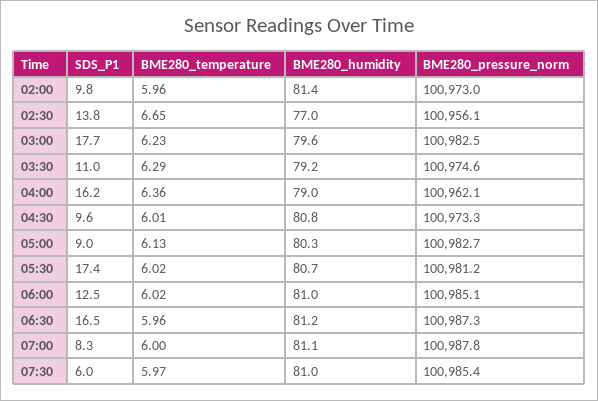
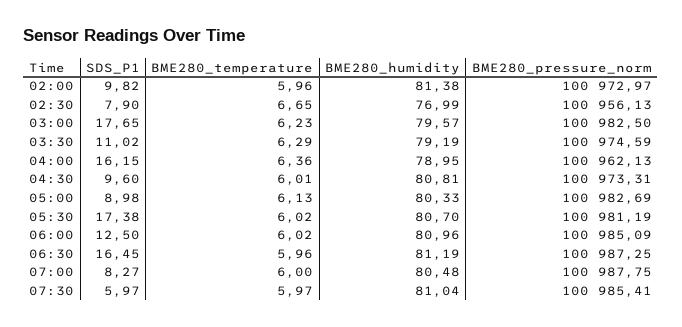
  {
    "SDS_P1": {
      "02:00": 9.82,
-     "02:30": 13.8,
+     "02:30": 7.9,
      "03:00": 17.65,
      "03:30": 11.02,
      "04:00": 16.15,
      "04:30": 9.6,
      "05:00": 8.98,
      "05:30": 17.38,
      "06:00": 12.5,
      "06:30": 16.45,
      "07:00": 8.27,
      "07:30": 5.97
    },
    "BME280_temperature": {
      "02:00": 5.96,
      "02:30": 6.65,
      "03:00": 6.23,
      "03:30": 6.29,
      "04:00": 6.36,
      "04:30": 6.01,
      "05:00": 6.13,
      "05:30": 6.02,
      "06:00": 6.02,
      "06:30": 5.96,
      "07:00": 6,
      "07:30": 5.97
    },
    "BME280_humidity": {
      "02:00": 81.38,
      "02:30": 76.99,
      "03:00": 79.57,
      "03:30": 79.19,
      "04:00": 78.95,
      "04:30": 80.81,
      "05:00": 80.33,
      "05:30": 80.7,
      "06:00": 80.96,
      "06:30": 81.19,
-     "07:00": 81.1,
+     "07:00": 80.48,
      "07:30": 81.04
    },
    "BME280_pressure_norm": {
      "02:00": 100972.97,
      "02:30": 100956.13,
      "03:00": 100982.5,
      "03:30": 100974.59,
      "04:00": 100962.13,
      "04:30": 100973.31,
      "05:00": 100982.69,
      "05:30": 100981.19,
      "06:00": 100985.09,
      "06:30": 100987.25,
      "07:00": 100987.75,
      "07:30": 100985.41
    }
  }

